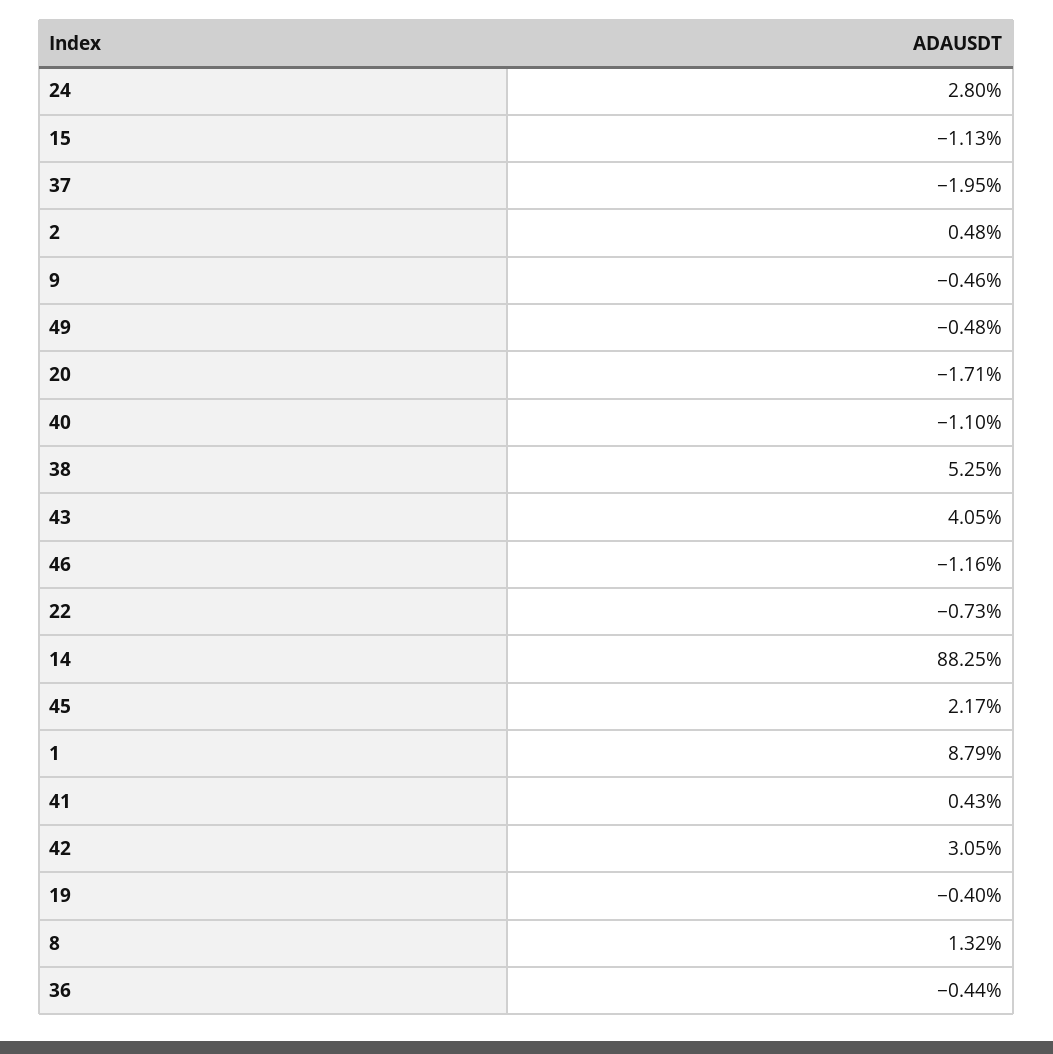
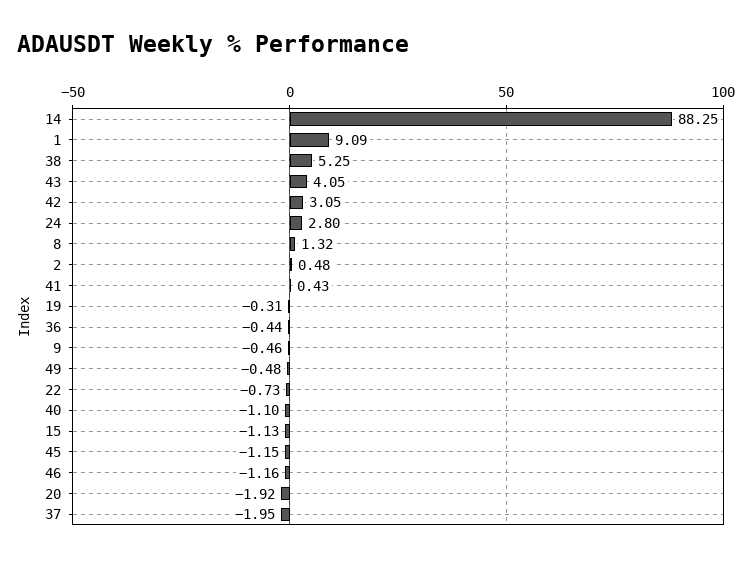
  {
    "24": 2.8,
    "15": -1.13,
    "37": -1.95,
    "2": 0.48,
    "9": -0.46,
    "49": -0.48,
-   "20": -1.71,
+   "20": -1.92,
    "40": -1.1,
    "38": 5.25,
    "43": 4.05,
    "46": -1.16,
    "22": -0.73,
    "14": 88.25,
-   "45": 2.17,
+   "45": -1.15,
-   "1": 8.79,
+   "1": 9.09,
    "41": 0.43,
    "42": 3.05,
-   "19": -0.4,
+   "19": -0.31,
    "8": 1.32,
    "36": -0.44
  }

